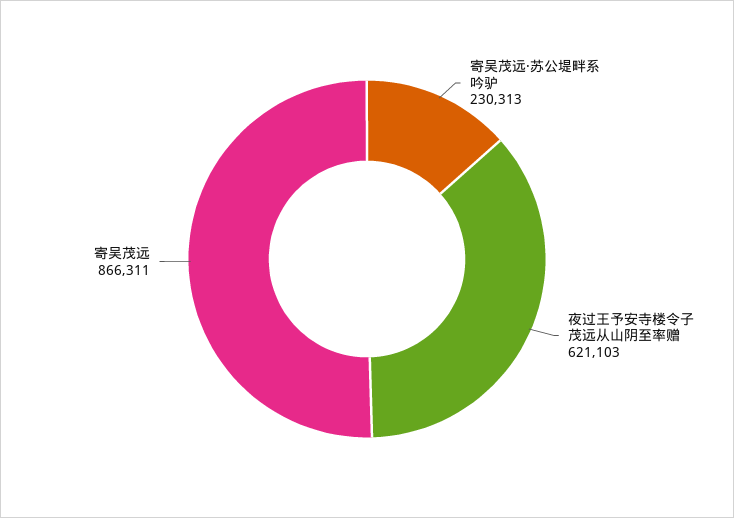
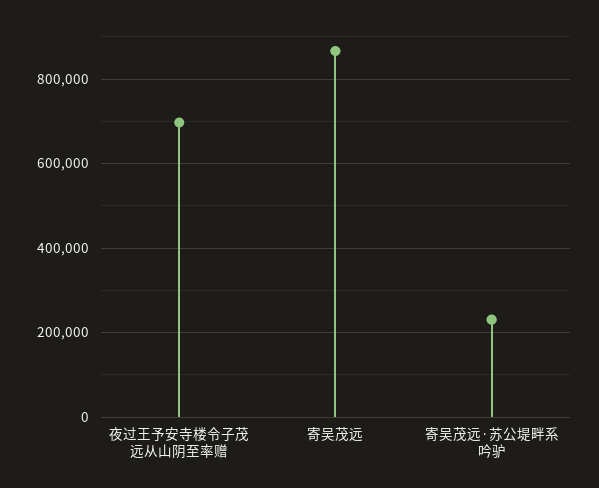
  {
    "寄吴茂远·苏公堤畔系吟驴": 230313,
-   "夜过王予安寺楼令子茂远从山阴至率赠": 621103,
+   "夜过王予安寺楼令子茂远从山阴至率赠": 700000,
    "寄吴茂远": 866311
  }

